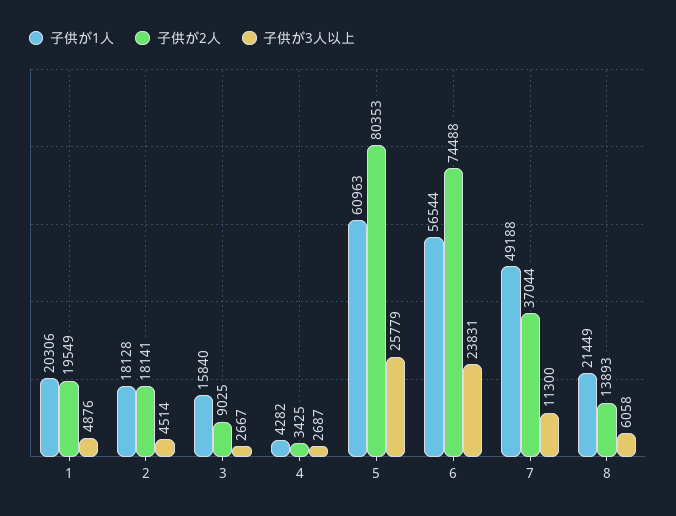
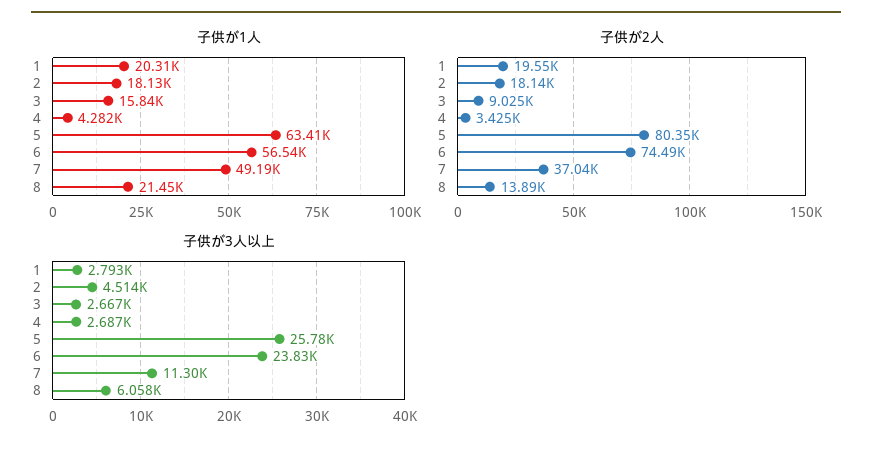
  {
    "子供が1人": {
      "1": 20306,
      "2": 18128,
      "3": 15840,
      "4": 4282,
-     "5": 60963,
+     "5": 63410,
      "6": 56544,
      "7": 49188,
      "8": 21449
    },
    "子供が2人": {
      "1": 19549,
      "2": 18141,
      "3": 9025,
      "4": 3425,
      "5": 80353,
      "6": 74488,
      "7": 37044,
      "8": 13893
    },
    "子供が3人以上": {
-     "1": 4876,
+     "1": 2793,
      "2": 4514,
      "3": 2667,
      "4": 2687,
      "5": 25779,
      "6": 23831,
      "7": 11300,
      "8": 6058
    }
  }

